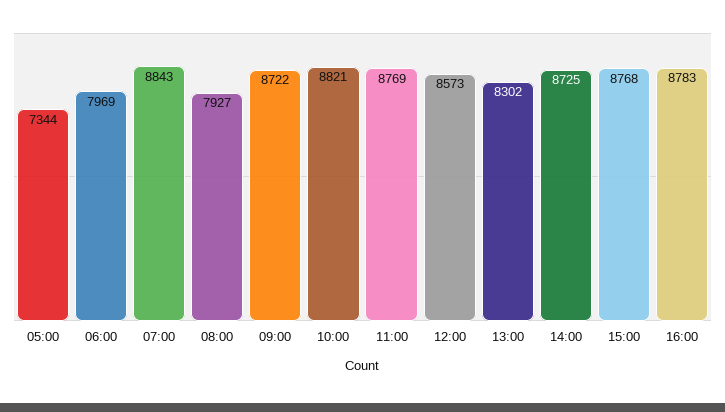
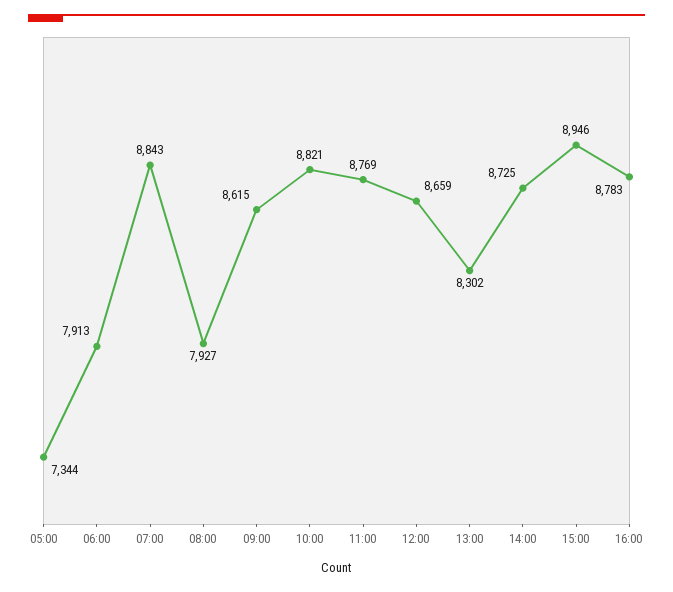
  {
    "05:00": 7344,
-   "06:00": 7969,
+   "06:00": 7913,
    "07:00": 8843,
    "08:00": 7927,
-   "09:00": 8722,
+   "09:00": 8615,
    "10:00": 8821,
    "11:00": 8769,
-   "12:00": 8573,
+   "12:00": 8659,
    "13:00": 8302,
    "14:00": 8725,
-   "15:00": 8768,
+   "15:00": 8946,
    "16:00": 8783
  }

